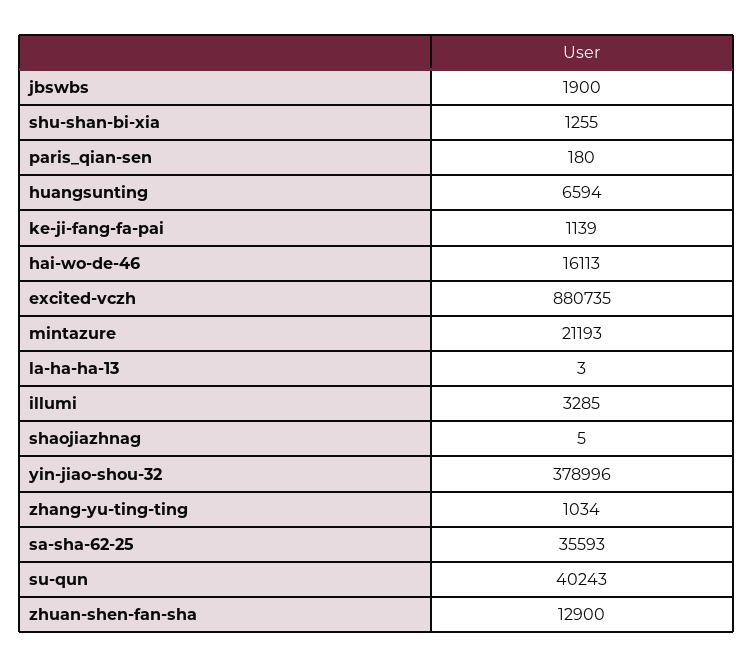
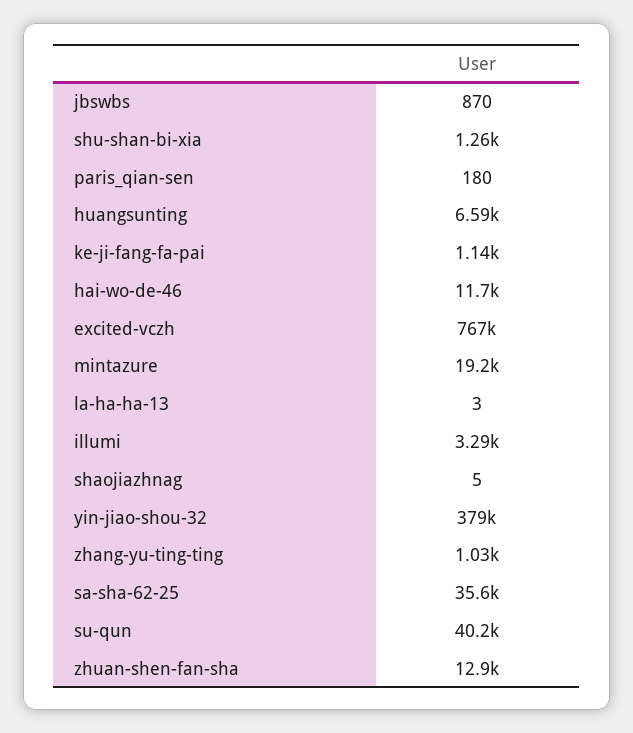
  {
-   "jbswbs": 1900,
+   "jbswbs": 870,
    "shu-shan-bi-xia": 1255,
    "paris_qian-sen": 180,
    "huangsunting": 6594,
    "ke-ji-fang-fa-pai": 1139,
-   "hai-wo-de-46": 16113,
+   "hai-wo-de-46": 11700,
-   "excited-vczh": 880735,
+   "excited-vczh": 767000,
-   "mintazure": 21193,
+   "mintazure": 19200,
    "la-ha-ha-13": 3,
    "illumi": 3285,
    "shaojiazhnag": 5,
    "yin-jiao-shou-32": 378996,
    "zhang-yu-ting-ting": 1034,
    "sa-sha-62-25": 35593,
    "su-qun": 40243,
    "zhuan-shen-fan-sha": 12900
  }

